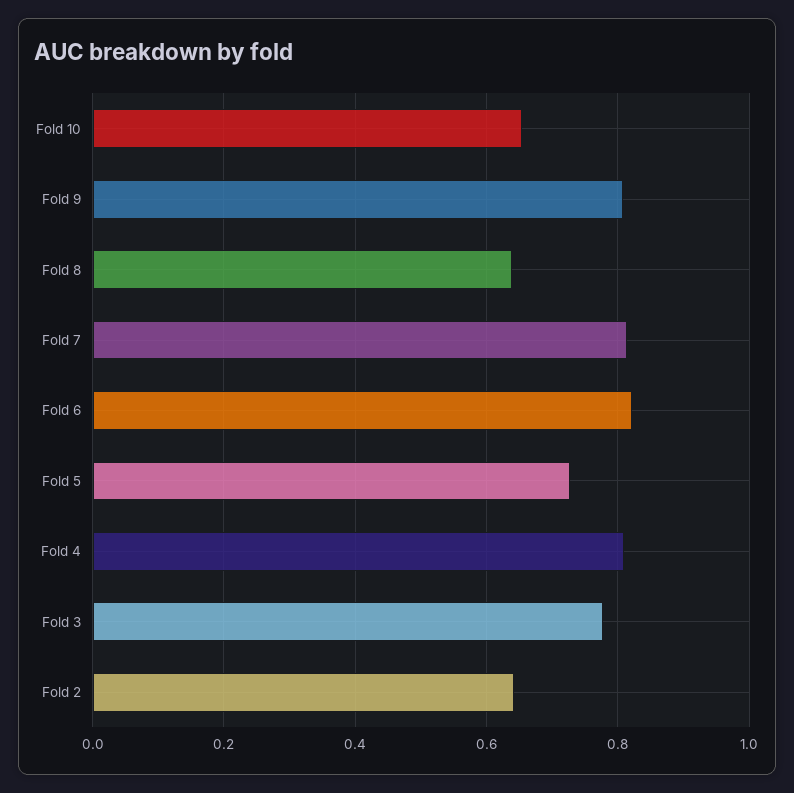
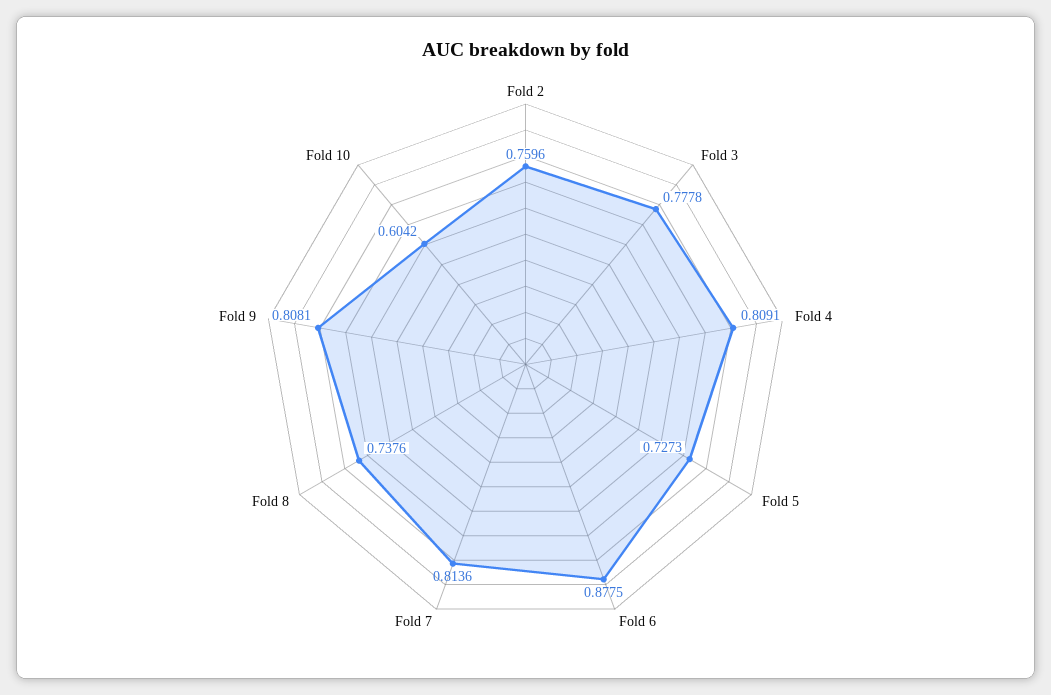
  {
-   "Fold 10": 0.66,
+   "Fold 10": 0.6042,
    "Fold 9": 0.8081,
-   "Fold 8": 0.64,
+   "Fold 8": 0.7376,
    "Fold 7": 0.8136,
-   "Fold 6": 0.82,
+   "Fold 6": 0.8775,
    "Fold 5": 0.7273,
    "Fold 4": 0.8091,
    "Fold 3": 0.7778,
-   "Fold 2": 0.64
+   "Fold 2": 0.7596
  }

